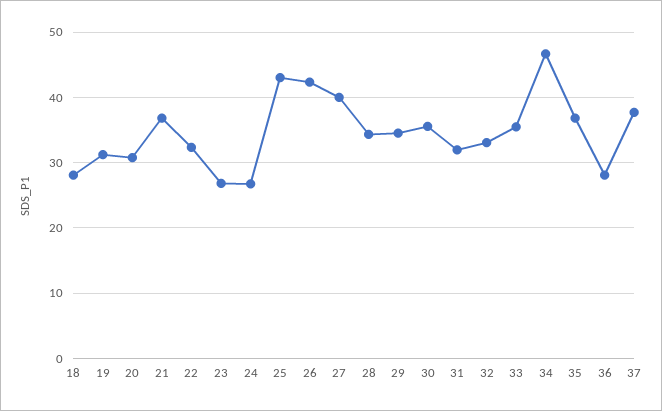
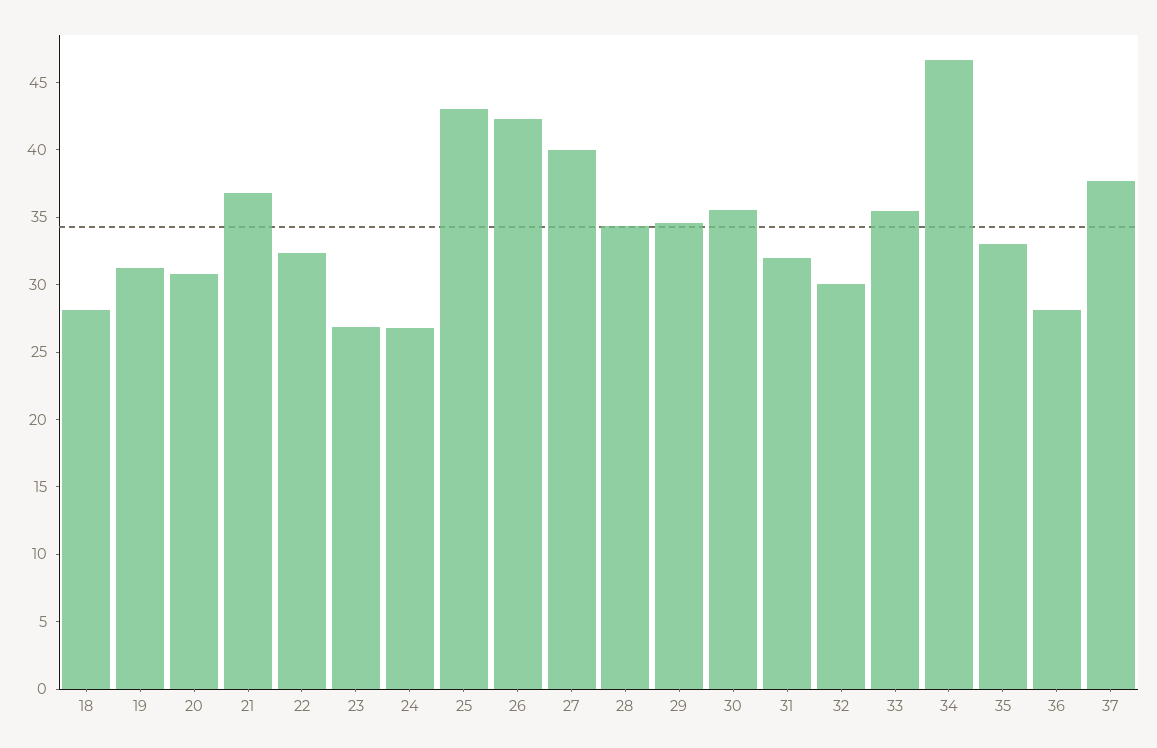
  {
    "18": 28,
    "19": 31,
    "20": 31,
    "21": 37,
    "22": 32,
    "23": 27,
    "24": 27,
    "25": 43,
    "26": 42,
    "27": 40,
    "28": 34,
    "29": 35,
    "30": 36,
    "31": 32,
-   "32": 33,
+   "32": 30,
    "33": 36,
    "34": 47,
-   "35": 37,
+   "35": 33,
    "36": 28,
    "37": 38
  }

